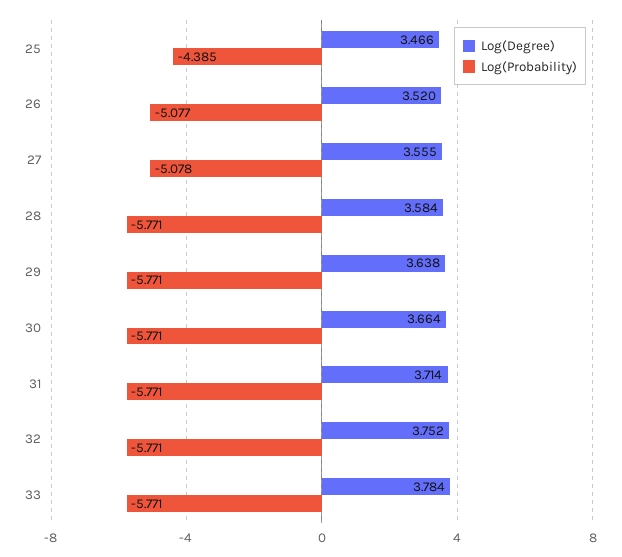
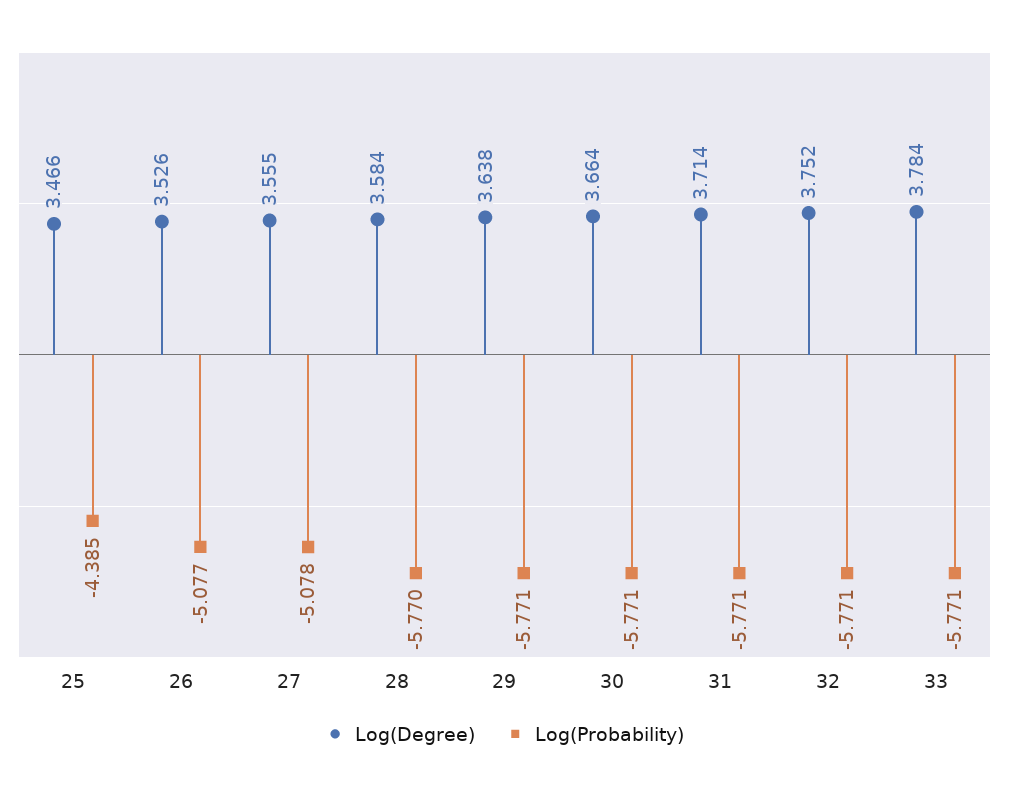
  {
    "Log(Degree)": {
      "25": 3.466,
-     "26": 3.52,
+     "26": 3.526,
      "27": 3.555,
      "28": 3.584,
      "29": 3.638,
      "30": 3.664,
      "31": 3.714,
      "32": 3.752,
      "33": 3.784
    },
    "Log(Probability)": {
      "25": -4.385,
      "26": -5.077,
      "27": -5.078,
-     "28": -5.771,
+     "28": -5.77,
      "29": -5.771,
      "30": -5.771,
      "31": -5.771,
      "32": -5.771,
      "33": -5.771
    }
  }

